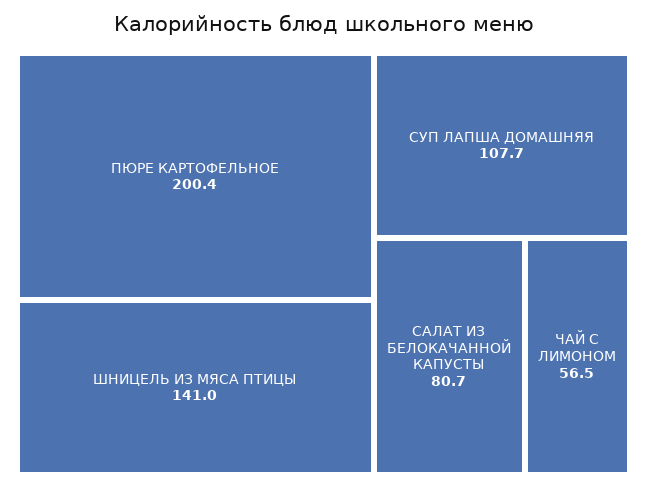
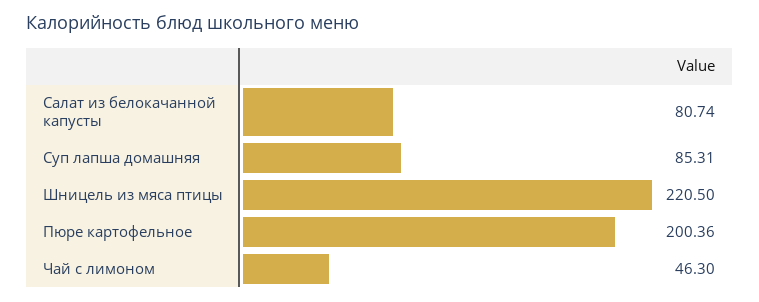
  {
    "ПЮРЕ КАРТОФЕЛЬНОЕ": 200.36,
-   "ШНИЦЕЛЬ ИЗ МЯСА ПТИЦЫ": 141,
+   "ШНИЦЕЛЬ ИЗ МЯСА ПТИЦЫ": 220.5,
-   "СУП ЛАПША ДОМАШНЯЯ": 107.7,
+   "СУП ЛАПША ДОМАШНЯЯ": 85.31,
    "САЛАТ ИЗ БЕЛОКАЧАННОЙ КАПУСТЫ": 80.74,
-   "ЧАЙ С ЛИМОНОМ": 56.5
+   "ЧАЙ С ЛИМОНОМ": 46.3
  }

